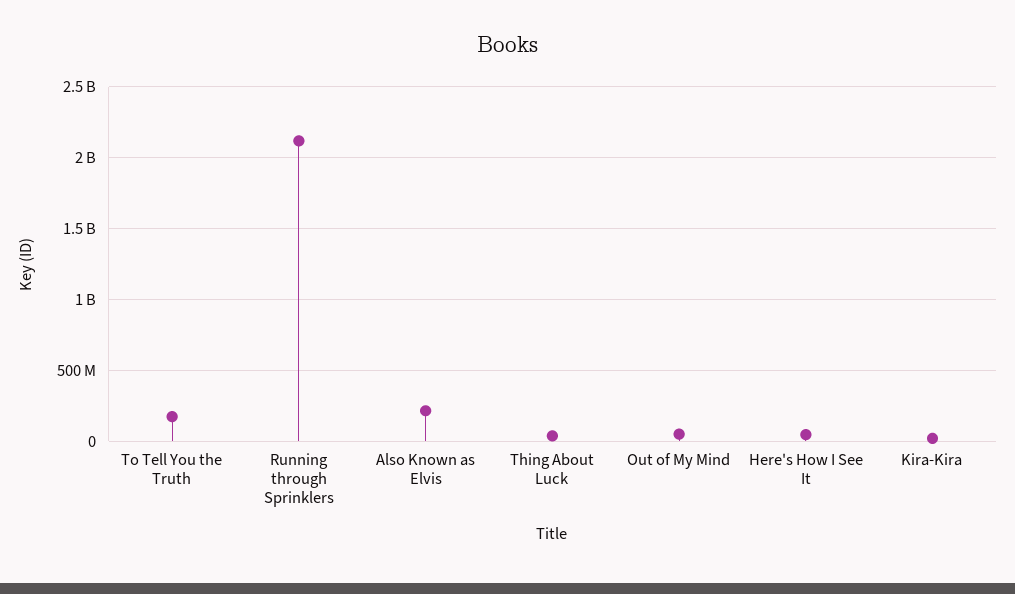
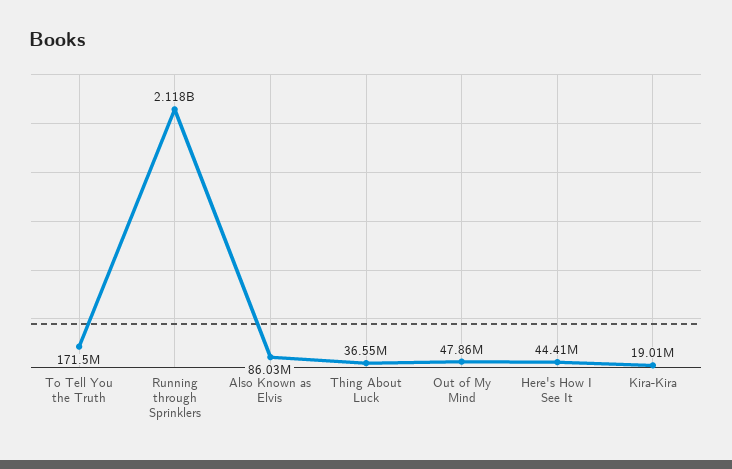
  {
    "To Tell You the Truth": 171500000,
    "Running through Sprinklers": 2118000000,
-   "Also Known as Elvis": 200000000,
+   "Also Known as Elvis": 86030000,
    "Thing About Luck": 36550000,
    "Out of My Mind": 47860000,
    "Here's How I See It": 44410000,
    "Kira-Kira": 19010000
  }

